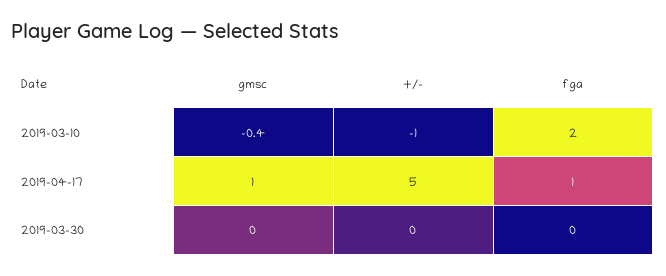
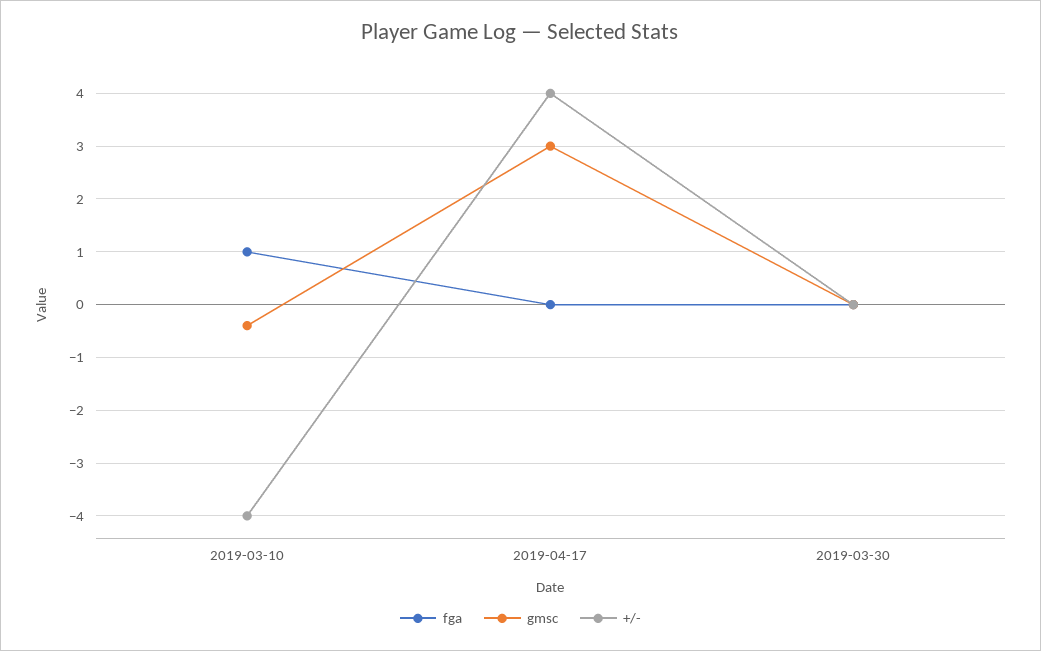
  {
    "gmsc": {
      "2019-03-10": -0.4,
-     "2019-04-17": 1,
+     "2019-04-17": 3,
      "2019-03-30": 0
    },
    "+/-": {
-     "2019-03-10": -1,
+     "2019-03-10": -4,
-     "2019-04-17": 5,
+     "2019-04-17": 4,
      "2019-03-30": 0
    },
    "fga": {
-     "2019-03-10": 2,
+     "2019-03-10": 1,
-     "2019-04-17": 1,
+     "2019-04-17": 0,
      "2019-03-30": 0
    }
  }

